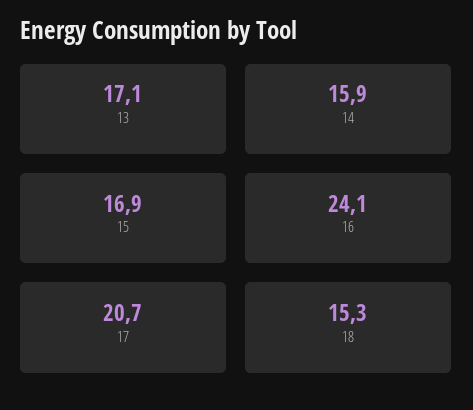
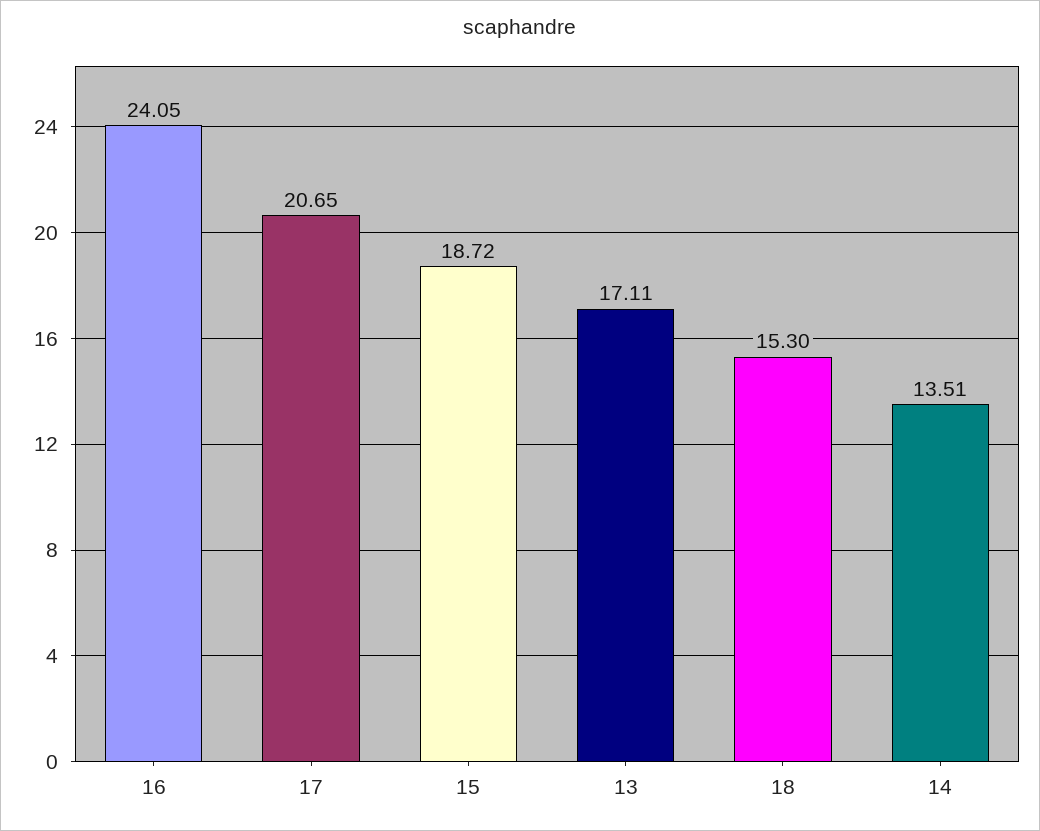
  {
    "13": 17.11,
-   "14": 15.9,
+   "14": 13.51,
-   "15": 16.9,
+   "15": 18.72,
    "16": 24.05,
    "17": 20.65,
    "18": 15.3
  }

